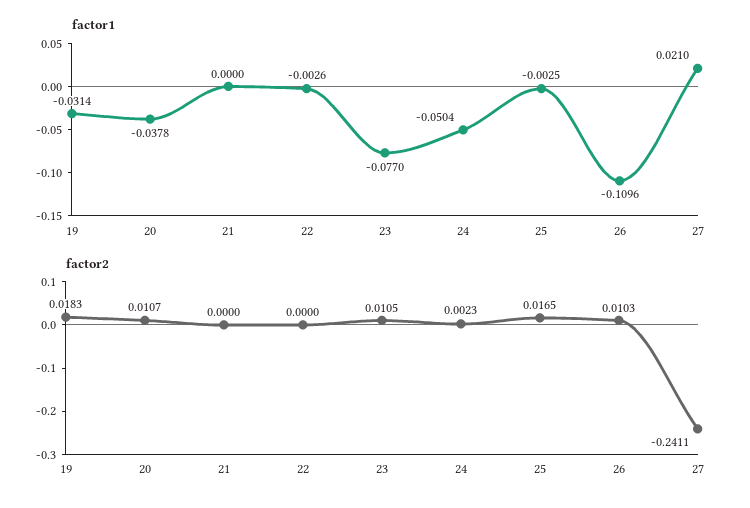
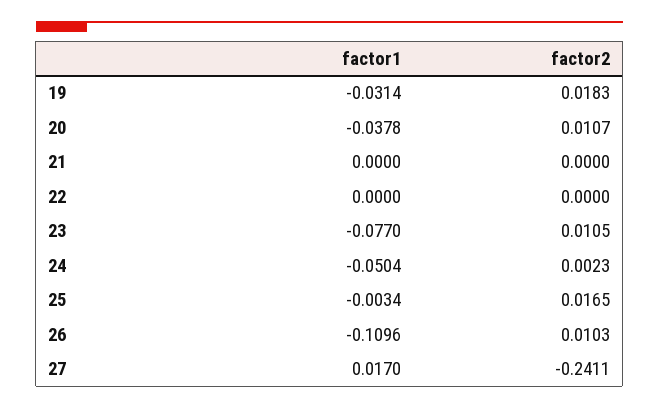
  {
    "factor1": {
      "19": -0.0314,
      "20": -0.0378,
      "21": 0,
-     "22": -0.0026,
+     "22": 0,
      "23": -0.077,
      "24": -0.0504,
-     "25": -0.0025,
+     "25": -0.0034,
      "26": -0.1096,
-     "27": 0.021
+     "27": 0.017
    },
    "factor2": {
      "19": 0.0183,
      "20": 0.0107,
      "21": 0,
      "22": 0,
      "23": 0.0105,
      "24": 0.0023,
      "25": 0.0165,
      "26": 0.0103,
      "27": -0.2411
    }
  }

